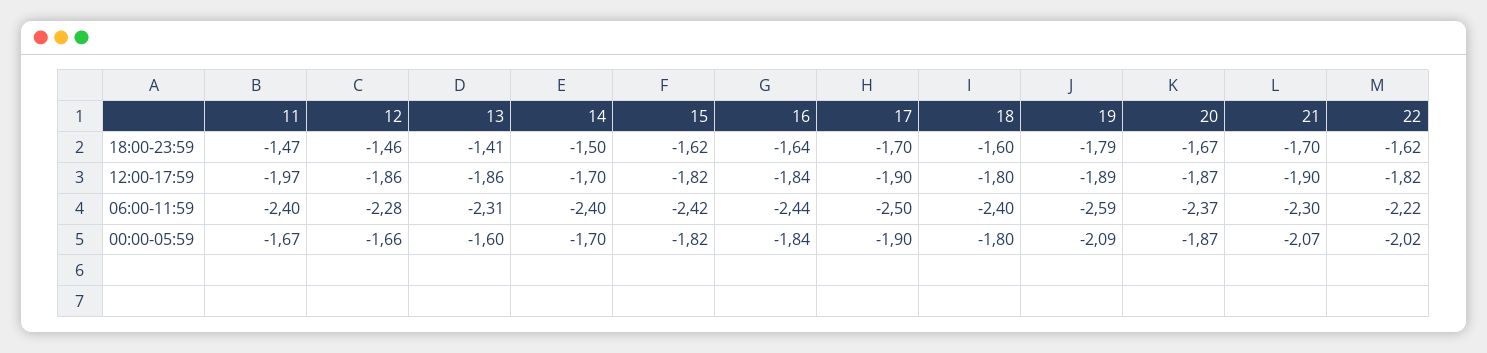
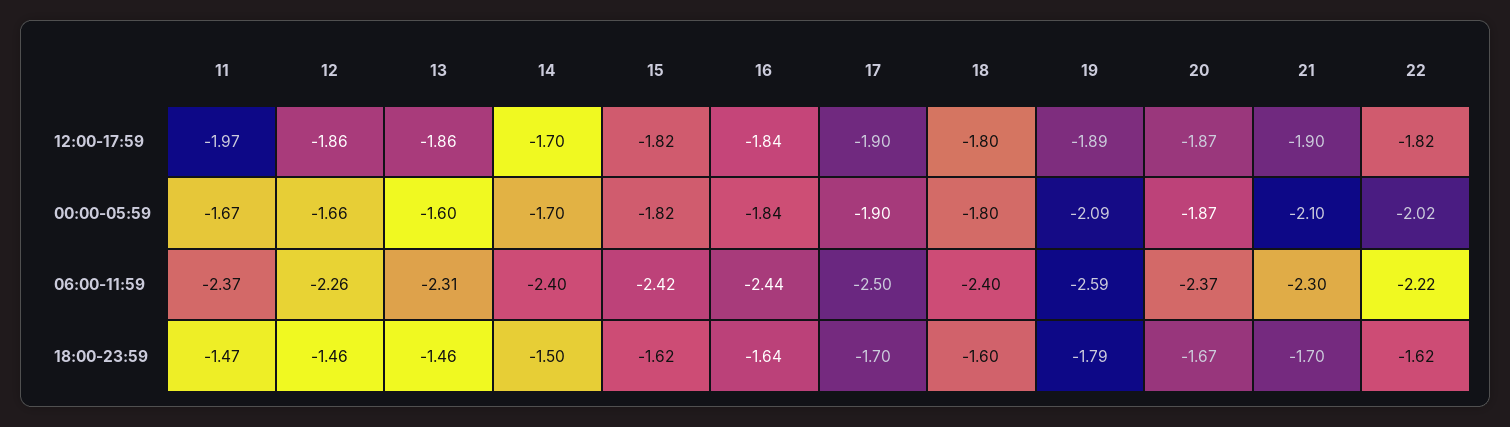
  {
    "11": {
      "18:00-23:59": -1.47,
      "12:00-17:59": -1.97,
-     "06:00-11:59": -2.4,
+     "06:00-11:59": -2.37,
      "00:00-05:59": -1.67
    },
    "12": {
      "18:00-23:59": -1.46,
      "12:00-17:59": -1.86,
-     "06:00-11:59": -2.28,
+     "06:00-11:59": -2.26,
      "00:00-05:59": -1.66
    },
    "13": {
-     "18:00-23:59": -1.41,
+     "18:00-23:59": -1.46,
      "12:00-17:59": -1.86,
      "06:00-11:59": -2.31,
      "00:00-05:59": -1.6
    },
    "14": {
      "18:00-23:59": -1.5,
      "12:00-17:59": -1.7,
      "06:00-11:59": -2.4,
      "00:00-05:59": -1.7
    },
    "15": {
      "18:00-23:59": -1.62,
      "12:00-17:59": -1.82,
      "06:00-11:59": -2.42,
      "00:00-05:59": -1.82
    },
    "16": {
      "18:00-23:59": -1.64,
      "12:00-17:59": -1.84,
      "06:00-11:59": -2.44,
      "00:00-05:59": -1.84
    },
    "17": {
      "18:00-23:59": -1.7,
      "12:00-17:59": -1.9,
      "06:00-11:59": -2.5,
      "00:00-05:59": -1.9
    },
    "18": {
      "18:00-23:59": -1.6,
      "12:00-17:59": -1.8,
      "06:00-11:59": -2.4,
      "00:00-05:59": -1.8
    },
    "19": {
      "18:00-23:59": -1.79,
      "12:00-17:59": -1.89,
      "06:00-11:59": -2.59,
      "00:00-05:59": -2.09
    },
    "20": {
      "18:00-23:59": -1.67,
      "12:00-17:59": -1.87,
      "06:00-11:59": -2.37,
      "00:00-05:59": -1.87
    },
    "21": {
      "18:00-23:59": -1.7,
      "12:00-17:59": -1.9,
      "06:00-11:59": -2.3,
-     "00:00-05:59": -2.07
+     "00:00-05:59": -2.1
    },
    "22": {
      "18:00-23:59": -1.62,
      "12:00-17:59": -1.82,
      "06:00-11:59": -2.22,
      "00:00-05:59": -2.02
    }
  }

